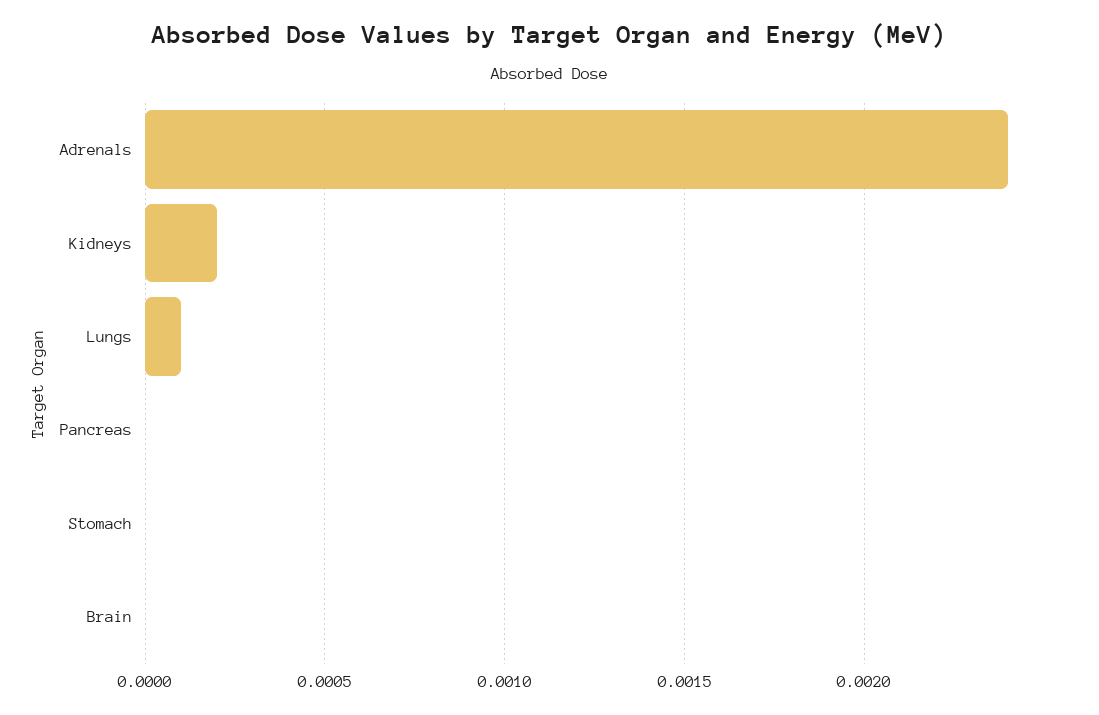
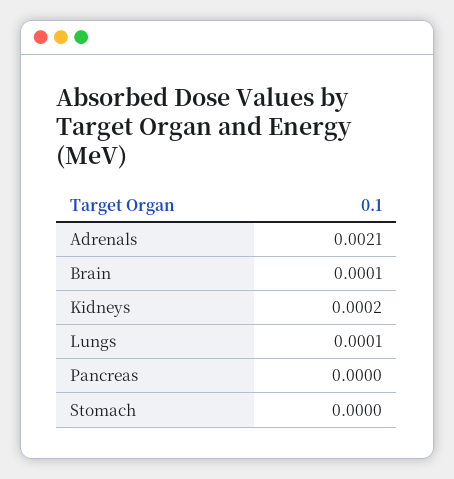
  {
-   "Adrenals": 0.0024,
+   "Adrenals": 0.0021,
    "Kidneys": 0.0002,
    "Lungs": 0.0001,
    "Pancreas": 0,
    "Stomach": 0,
-   "Brain": 0
+   "Brain": 0.0001
  }

